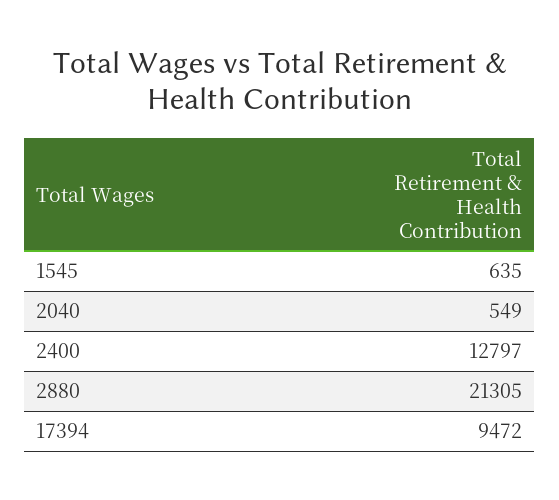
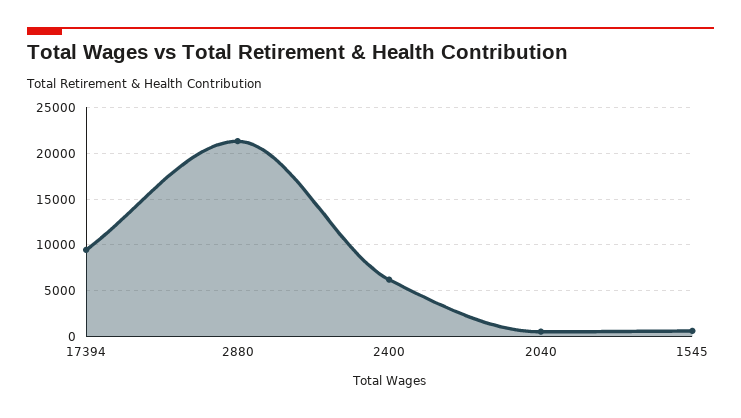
  {
    "1545": 635,
    "2040": 549,
-   "2400": 12797,
+   "2400": 6000,
    "2880": 21305,
    "17394": 9472
  }

